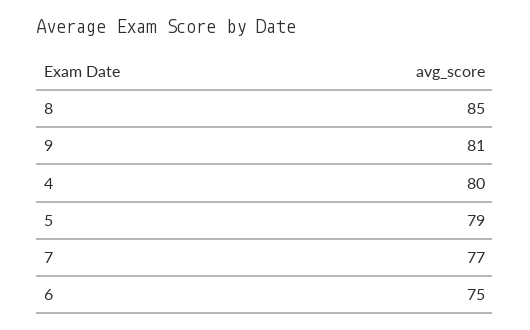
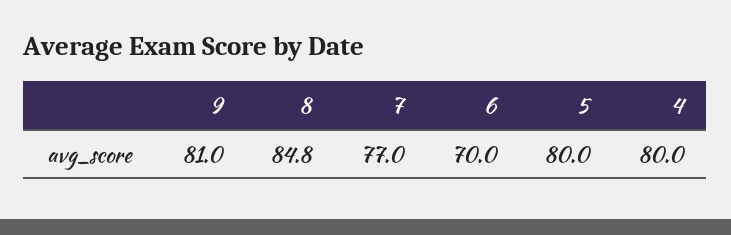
  {
-   "8": 85,
+   "8": 84.8,
    "9": 81,
    "4": 80,
-   "5": 79,
+   "5": 80,
    "7": 77,
-   "6": 75
+   "6": 70
  }

